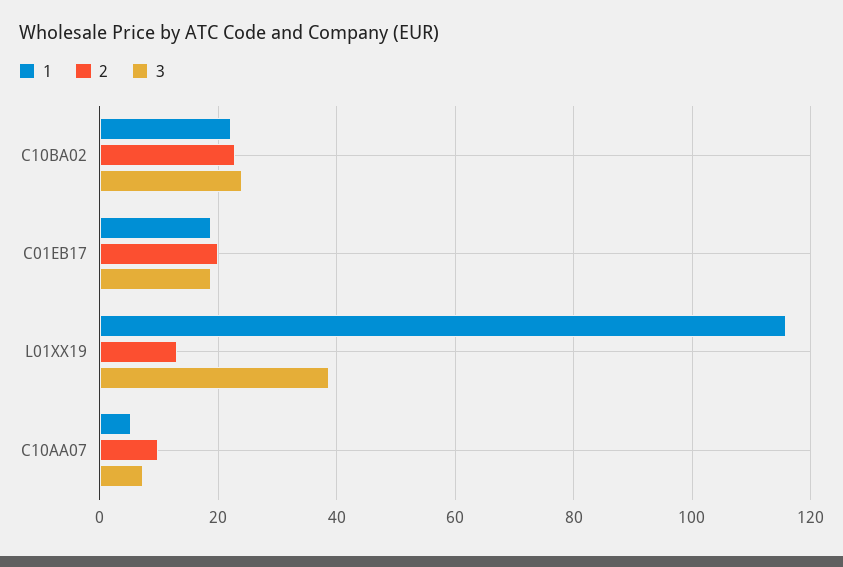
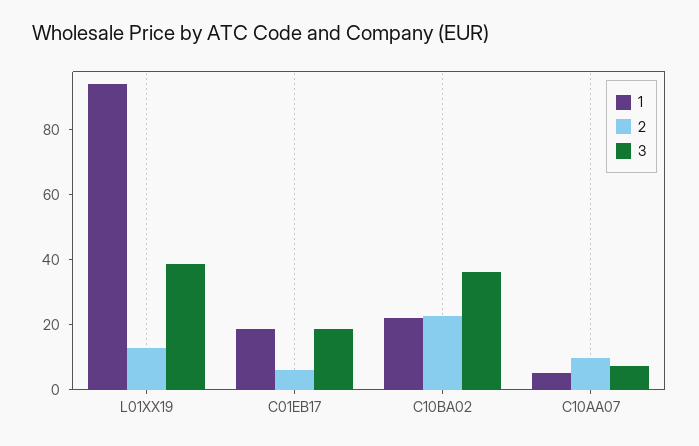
  {
    "1": {
      "C10BA02": 22,
      "C01EB17": 18,
-     "L01XX19": 116,
+     "L01XX19": 95,
      "C10AA07": 6
    },
    "2": {
      "C10BA02": 22,
-     "C01EB17": 20,
+     "C01EB17": 5,
      "L01XX19": 12,
      "C10AA07": 10
    },
    "3": {
-     "C10BA02": 24,
+     "C10BA02": 35,
      "C01EB17": 18,
      "L01XX19": 38,
      "C10AA07": 8
    }
  }

